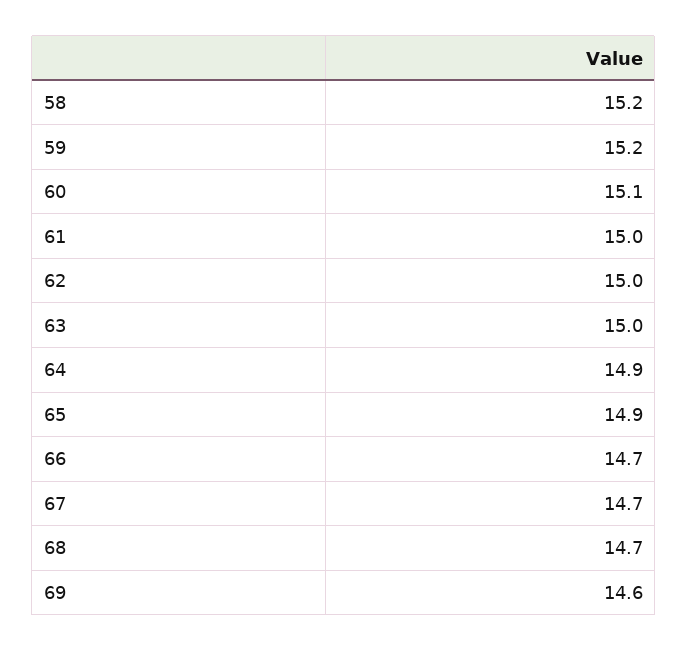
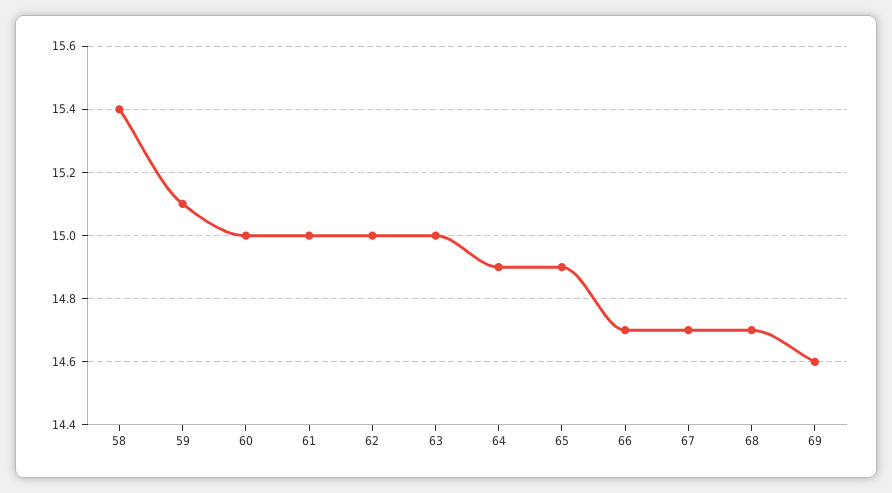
  {
-   "58": 15.2,
+   "58": 15.4,
-   "59": 15.2,
+   "59": 15.1,
-   "60": 15.1,
+   "60": 15,
    "61": 15,
    "62": 15,
    "63": 15,
    "64": 14.9,
    "65": 14.9,
    "66": 14.7,
    "67": 14.7,
    "68": 14.7,
    "69": 14.6
  }

